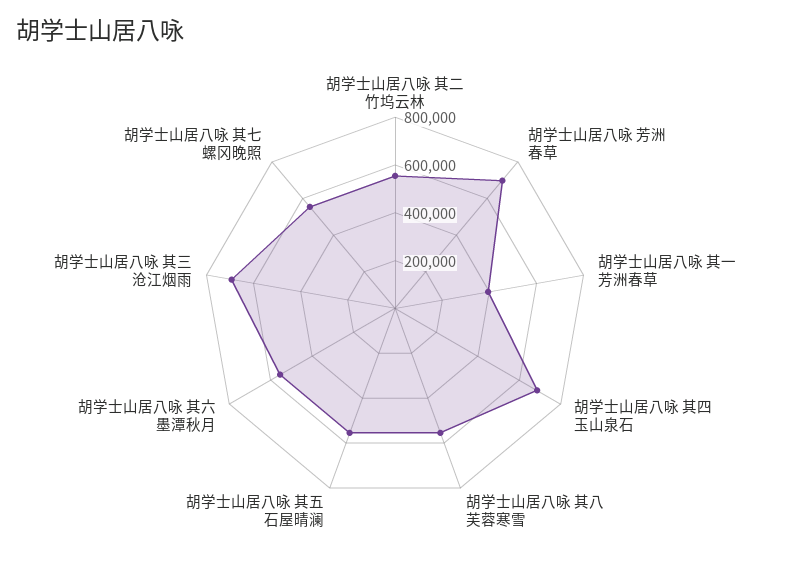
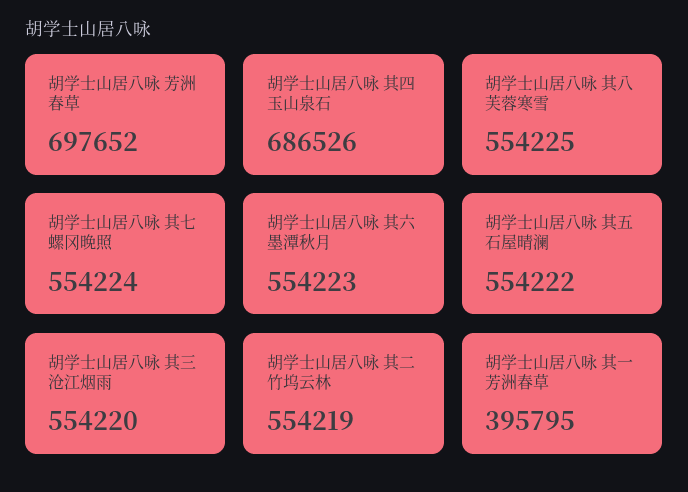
  {
    "胡学士山居八咏 其二 竹坞云林": 554219,
    "胡学士山居八咏 芳洲春草": 697652,
    "胡学士山居八咏 其一 芳洲春草": 395795,
    "胡学士山居八咏 其四 玉山泉石": 686526,
    "胡学士山居八咏 其八 芙蓉寒雪": 554225,
    "胡学士山居八咏 其五 石屋晴澜": 554222,
    "胡学士山居八咏 其六 墨潭秋月": 554223,
-   "胡学士山居八咏 其三 沧江烟雨": 700000,
+   "胡学士山居八咏 其三 沧江烟雨": 554220,
    "胡学士山居八咏 其七 螺冈晚照": 554224
  }

